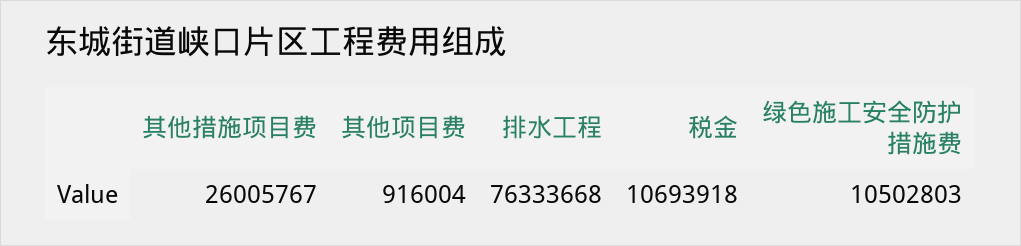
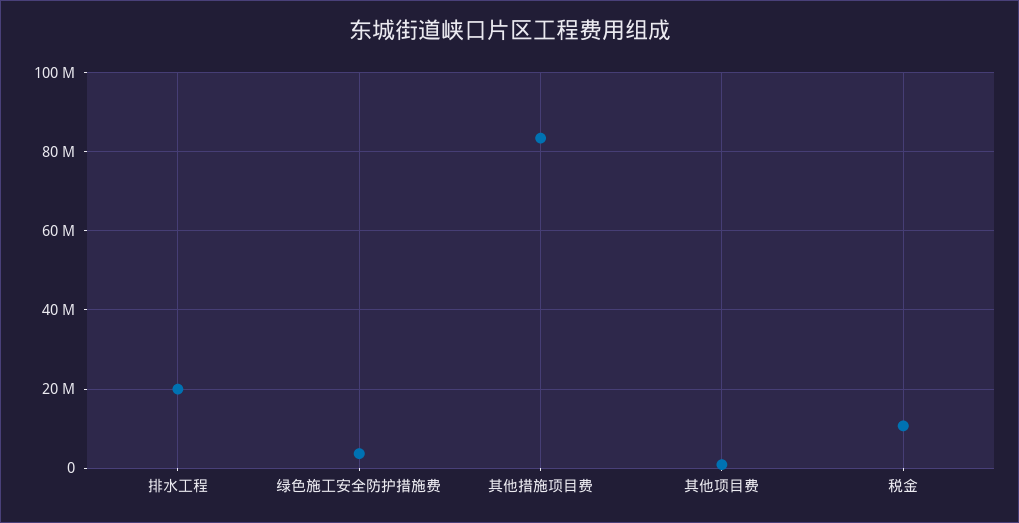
  {
-   "其他措施项目费": 26005767,
+   "其他措施项目费": 84000000,
    "其他项目费": 916004,
-   "排水工程": 76333668,
+   "排水工程": 20000000,
    "税金": 10693918,
-   "绿色施工安全防护措施费": 10502803
+   "绿色施工安全防护措施费": 4000000
  }

